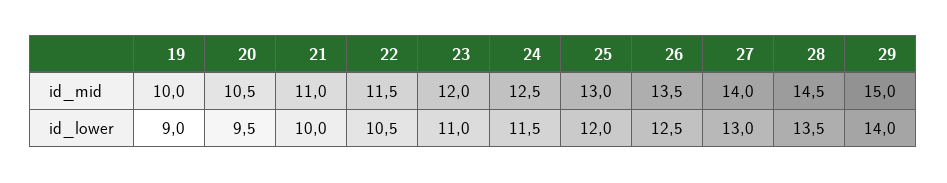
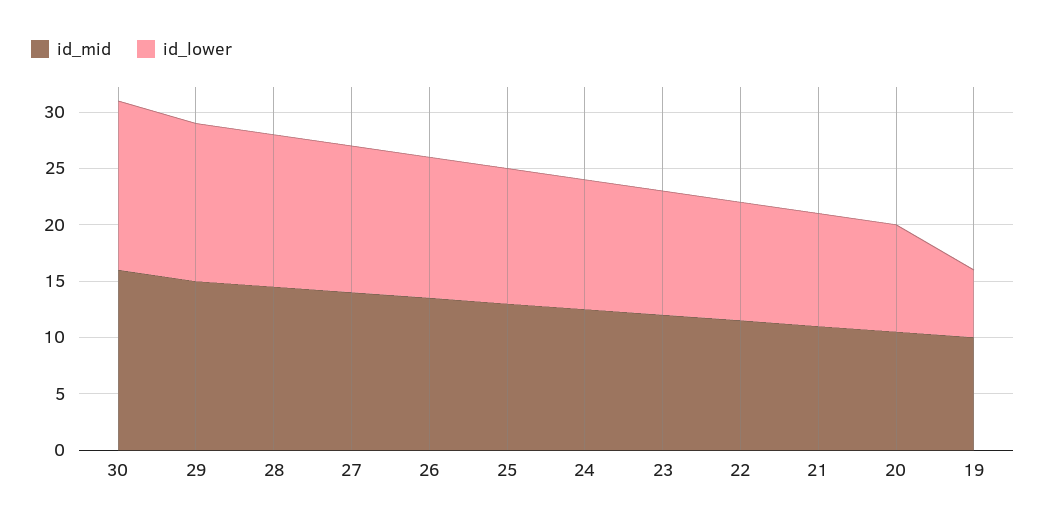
  {
    "id_mid": {
      "19": 10,
      "20": 10.5,
      "21": 11,
      "22": 11.5,
      "23": 12,
      "24": 12.5,
      "25": 13,
      "26": 13.5,
      "27": 14,
      "28": 14.5,
-     "29": 15
+     "29": 15,
+     "30": 16
    },
    "id_lower": {
-     "19": 9,
+     "19": 6,
      "20": 9.5,
      "21": 10,
      "22": 10.5,
      "23": 11,
      "24": 11.5,
      "25": 12,
      "26": 12.5,
      "27": 13,
      "28": 13.5,
-     "29": 14
+     "29": 14,
+     "30": 15
    }
  }

